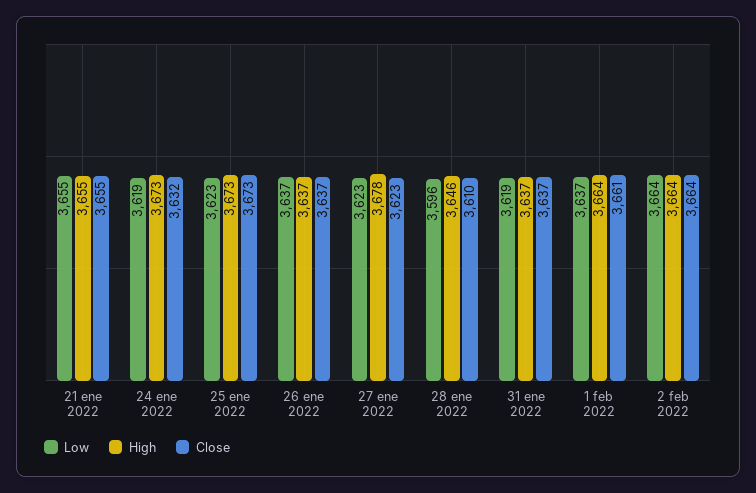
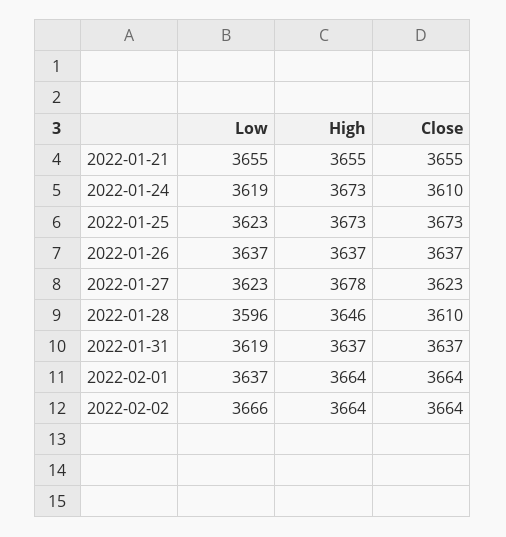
  {
    "Low": {
      "21 ene 2022": 3655,
      "24 ene 2022": 3619,
      "25 ene 2022": 3623,
      "26 ene 2022": 3637,
      "27 ene 2022": 3623,
      "28 ene 2022": 3596,
      "31 ene 2022": 3619,
      "1 feb 2022": 3637,
-     "2 feb 2022": 3664
+     "2 feb 2022": 3666
    },
    "High": {
      "21 ene 2022": 3655,
      "24 ene 2022": 3673,
      "25 ene 2022": 3673,
      "26 ene 2022": 3637,
      "27 ene 2022": 3678,
      "28 ene 2022": 3646,
      "31 ene 2022": 3637,
      "1 feb 2022": 3664,
      "2 feb 2022": 3664
    },
    "Close": {
      "21 ene 2022": 3655,
-     "24 ene 2022": 3632,
+     "24 ene 2022": 3610,
      "25 ene 2022": 3673,
      "26 ene 2022": 3637,
      "27 ene 2022": 3623,
      "28 ene 2022": 3610,
      "31 ene 2022": 3637,
-     "1 feb 2022": 3661,
+     "1 feb 2022": 3664,
      "2 feb 2022": 3664
    }
  }

